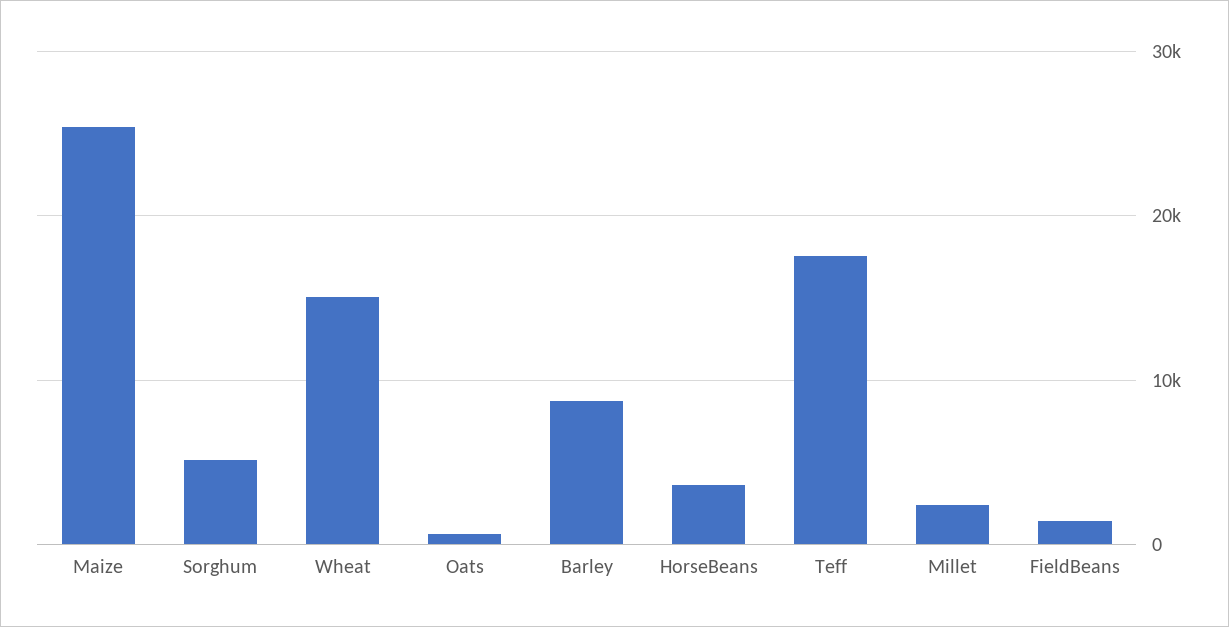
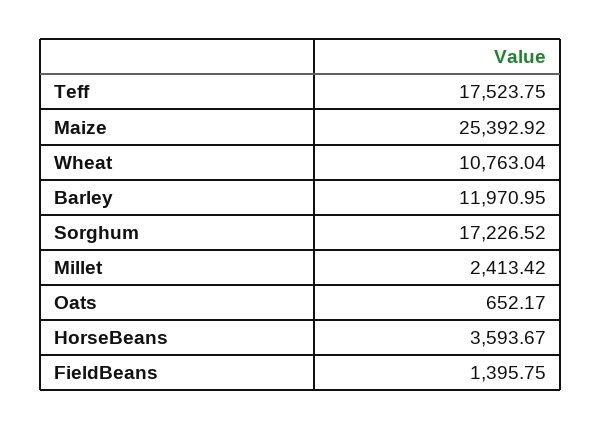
  {
    "Maize": 25392.92,
-   "Sorghum": 5000,
+   "Sorghum": 17226.52,
-   "Wheat": 15000,
+   "Wheat": 10763.04,
    "Oats": 652.17,
-   "Barley": 9000,
+   "Barley": 11970.95,
    "HorseBeans": 3593.67,
    "Teff": 17523.75,
    "Millet": 2413.42,
    "FieldBeans": 1395.75
  }

